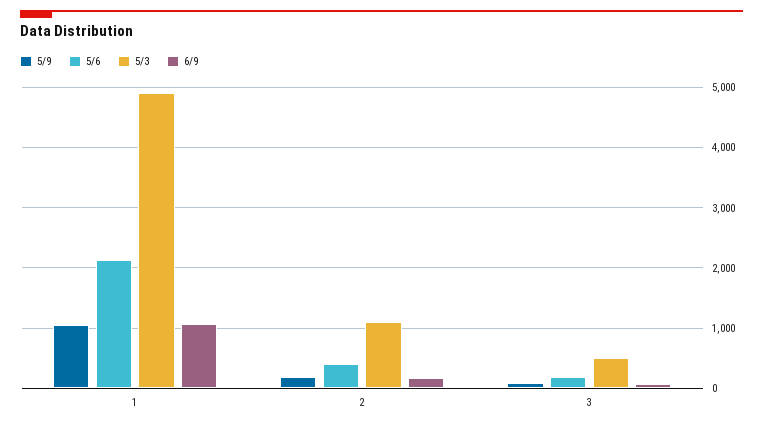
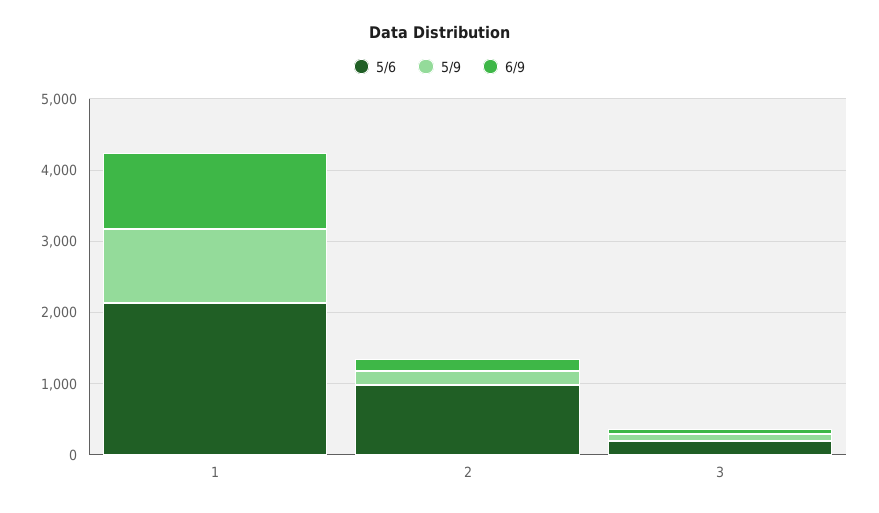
  {
    "5/9": {
      "1": 1000,
      "2": 200,
      "3": 100
    },
    "5/6": {
      "1": 2100,
-     "2": 400,
+     "2": 1000,
      "3": 200
    },
-   "5/3": {
-     "1": 4900,
-     "2": 1100,
-     "3": 500
-   },
    "6/9": {
      "1": 1100,
      "2": 200,
      "3": 100
    }
  }

